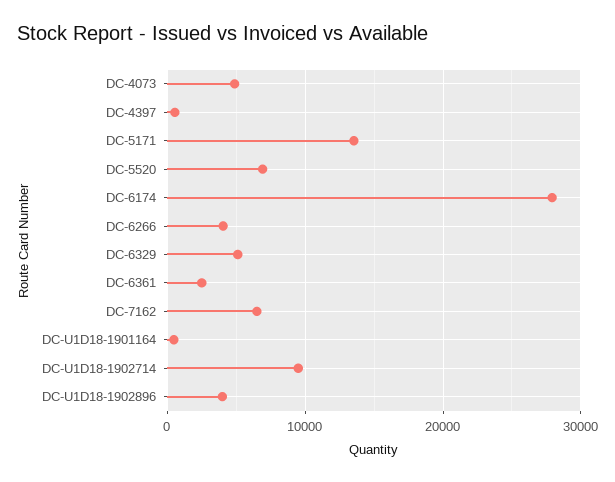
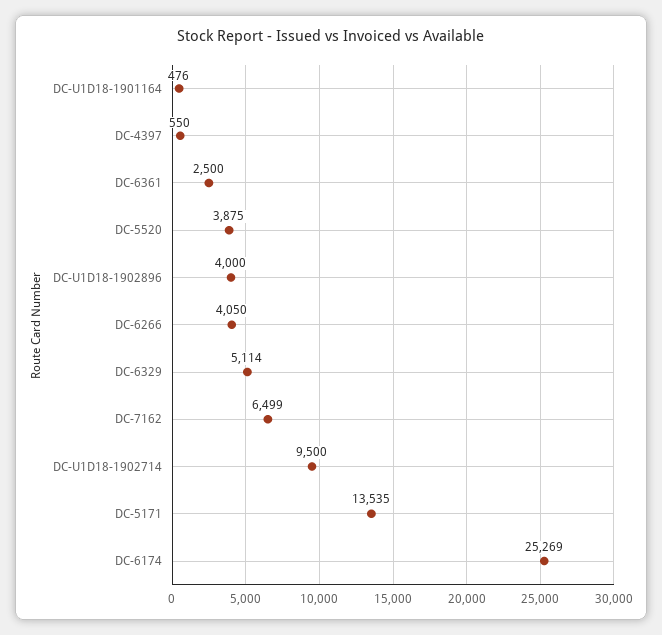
  {
-   "DC-4073": 5000,
    "DC-4397": 550,
    "DC-5171": 13535,
-   "DC-5520": 7000,
+   "DC-5520": 3875,
-   "DC-6174": 28000,
+   "DC-6174": 25269,
    "DC-6266": 4050,
    "DC-6329": 5114,
    "DC-6361": 2500,
    "DC-7162": 6499,
    "DC-U1D18-1901164": 476,
    "DC-U1D18-1902714": 9500,
    "DC-U1D18-1902896": 4000
  }

